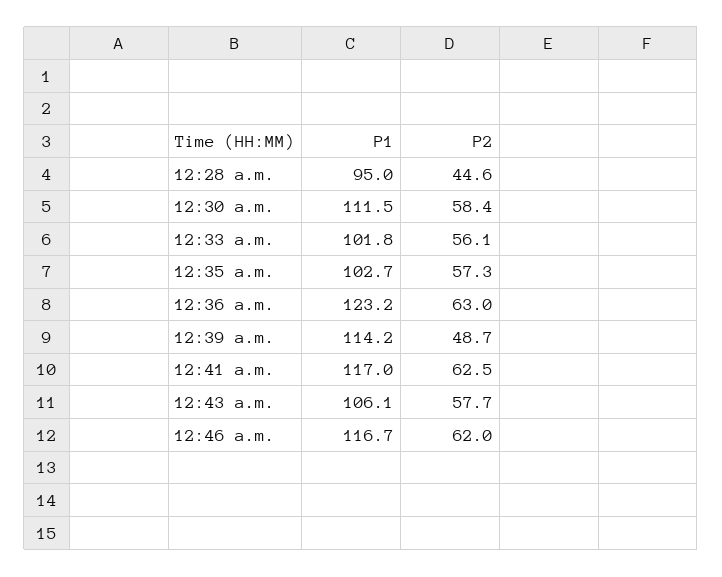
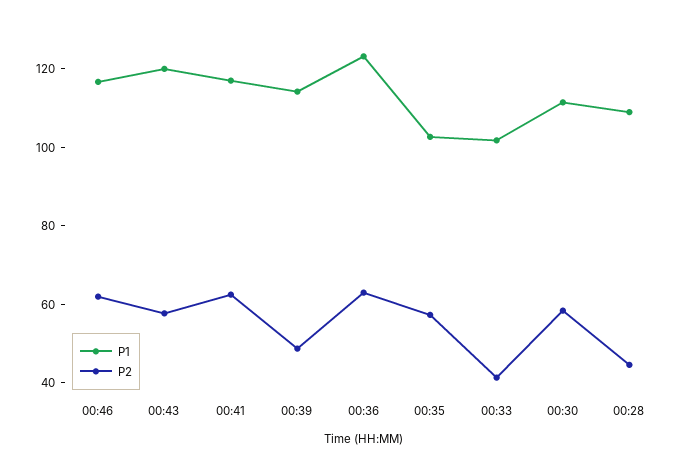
  {
    "P1": {
-     "12:28 a.m.": 95,
+     "12:28 a.m.": 110,
      "12:30 a.m.": 111.5,
      "12:33 a.m.": 101.8,
      "12:35 a.m.": 102.7,
      "12:36 a.m.": 123.2,
      "12:39 a.m.": 114.2,
      "12:41 a.m.": 117,
-     "12:43 a.m.": 106.1,
+     "12:43 a.m.": 120,
      "12:46 a.m.": 116.7
    },
    "P2": {
      "12:28 a.m.": 44.6,
      "12:30 a.m.": 58.4,
-     "12:33 a.m.": 56.1,
+     "12:33 a.m.": 40,
      "12:35 a.m.": 57.3,
      "12:36 a.m.": 63,
      "12:39 a.m.": 48.7,
      "12:41 a.m.": 62.5,
      "12:43 a.m.": 57.7,
      "12:46 a.m.": 62
    }
  }

